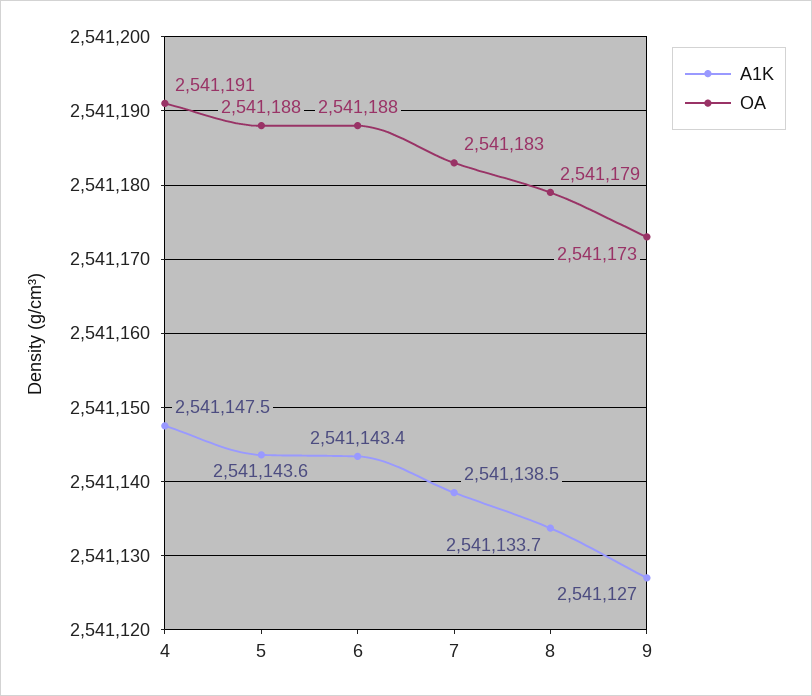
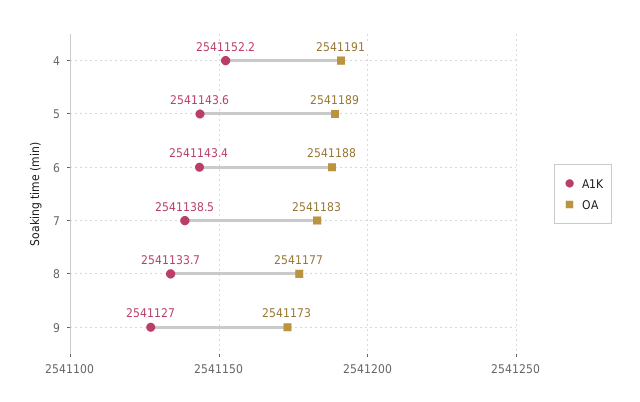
  {
    "A1K": {
-     "4": 2541147.5,
+     "4": 2541152.2,
      "5": 2541143.6,
      "6": 2541143.4,
      "7": 2541138.5,
      "8": 2541133.7,
      "9": 2541127
    },
    "OA": {
      "4": 2541191,
-     "5": 2541188,
+     "5": 2541189,
      "6": 2541188,
      "7": 2541183,
-     "8": 2541179,
+     "8": 2541177,
      "9": 2541173
    }
  }

